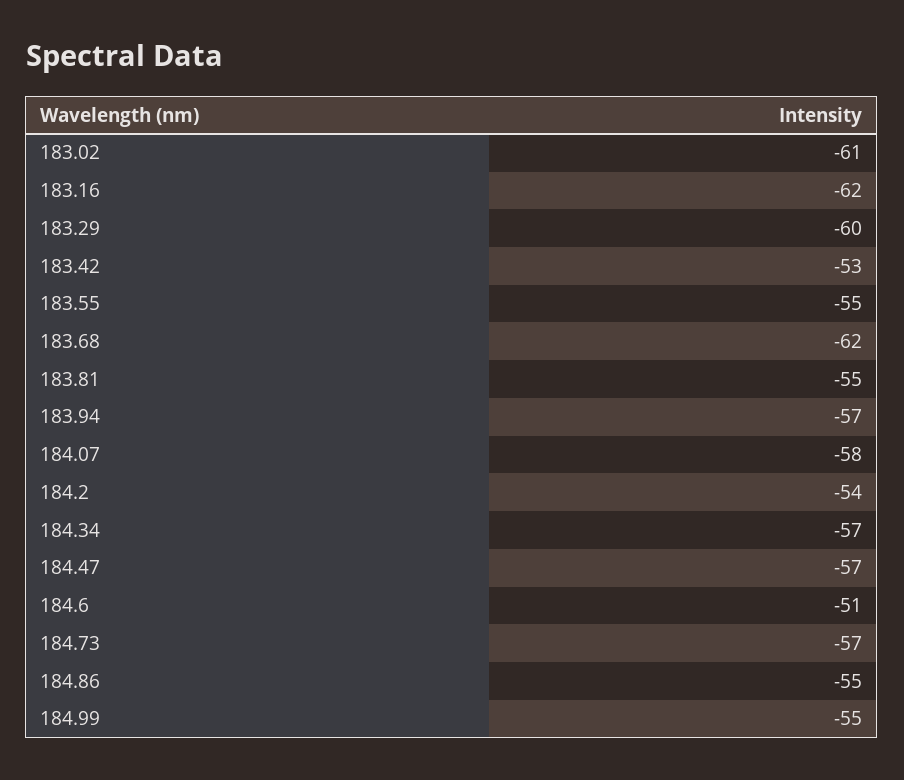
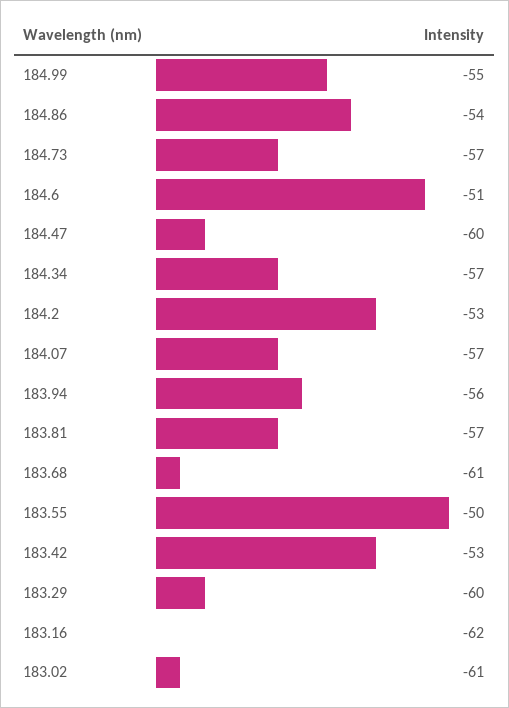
  {
    "183.02": -61,
    "183.16": -62,
    "183.29": -60,
    "183.42": -53,
-   "183.55": -55,
+   "183.55": -50,
-   "183.68": -62,
+   "183.68": -61,
-   "183.81": -55,
+   "183.81": -57,
-   "183.94": -57,
+   "183.94": -56,
-   "184.07": -58,
+   "184.07": -57,
-   "184.2": -54,
+   "184.2": -53,
    "184.34": -57,
-   "184.47": -57,
+   "184.47": -60,
    "184.6": -51,
    "184.73": -57,
-   "184.86": -55,
+   "184.86": -54,
    "184.99": -55
  }

